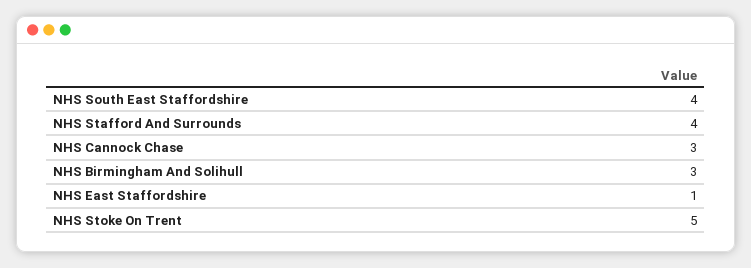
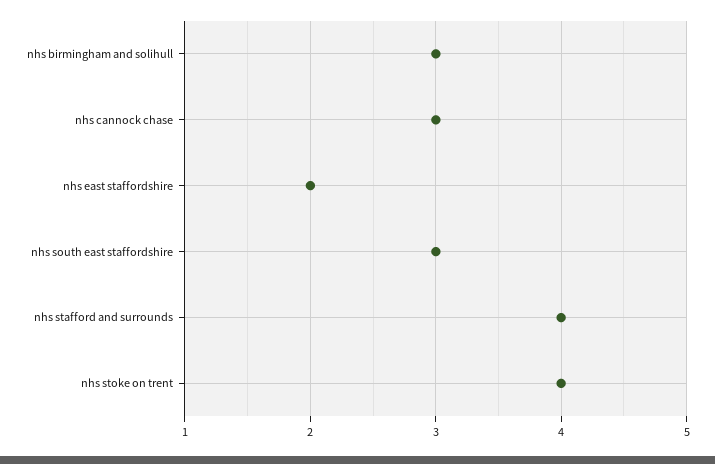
  {
-   "NHS South East Staffordshire": 4,
+   "NHS South East Staffordshire": 3,
    "NHS Stafford And Surrounds": 4,
    "NHS Cannock Chase": 3,
    "NHS Birmingham And Solihull": 3,
-   "NHS East Staffordshire": 1,
+   "NHS East Staffordshire": 2,
-   "NHS Stoke On Trent": 5
+   "NHS Stoke On Trent": 4
  }

